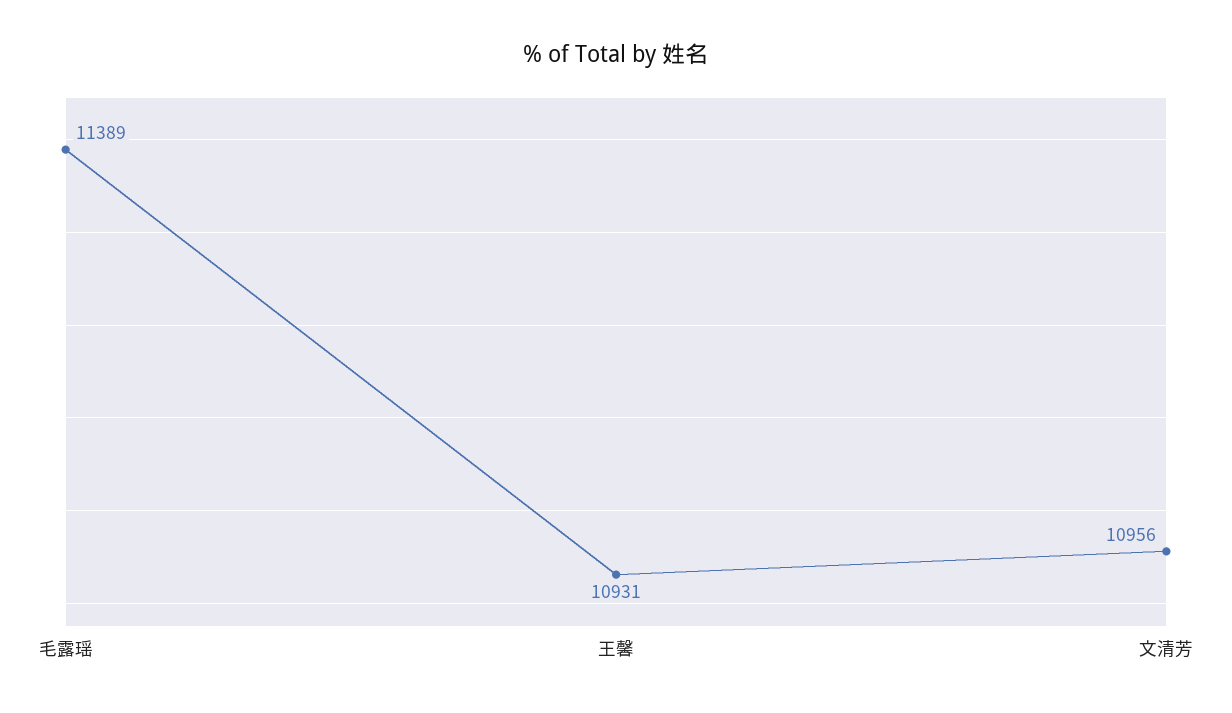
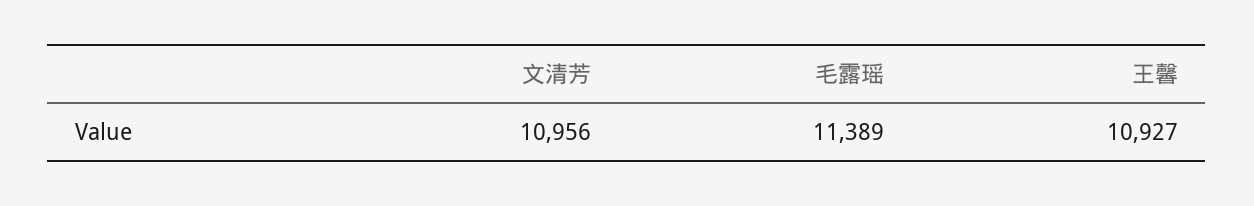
  {
    "毛露瑶": 11389,
-   "王馨": 10931,
+   "王馨": 10927,
    "文清芳": 10956
  }

